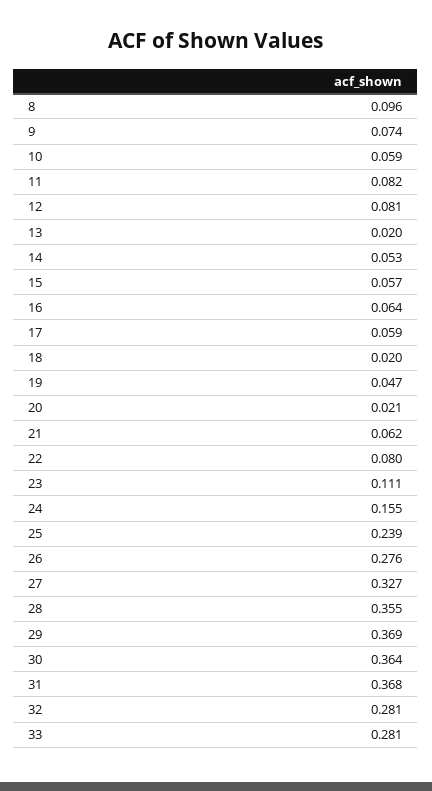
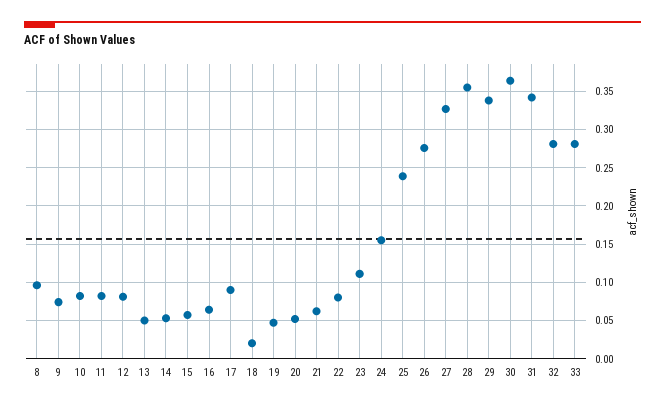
  {
    "8": 0.096,
    "9": 0.074,
-   "10": 0.059,
+   "10": 0.08,
    "11": 0.082,
    "12": 0.081,
-   "13": 0.02,
+   "13": 0.05,
    "14": 0.053,
    "15": 0.057,
    "16": 0.064,
-   "17": 0.059,
+   "17": 0.09,
    "18": 0.02,
    "19": 0.047,
-   "20": 0.021,
+   "20": 0.05,
    "21": 0.062,
    "22": 0.08,
    "23": 0.111,
    "24": 0.155,
    "25": 0.239,
    "26": 0.276,
    "27": 0.327,
    "28": 0.355,
-   "29": 0.369,
+   "29": 0.34,
    "30": 0.364,
-   "31": 0.368,
+   "31": 0.34,
    "32": 0.281,
    "33": 0.281
  }

